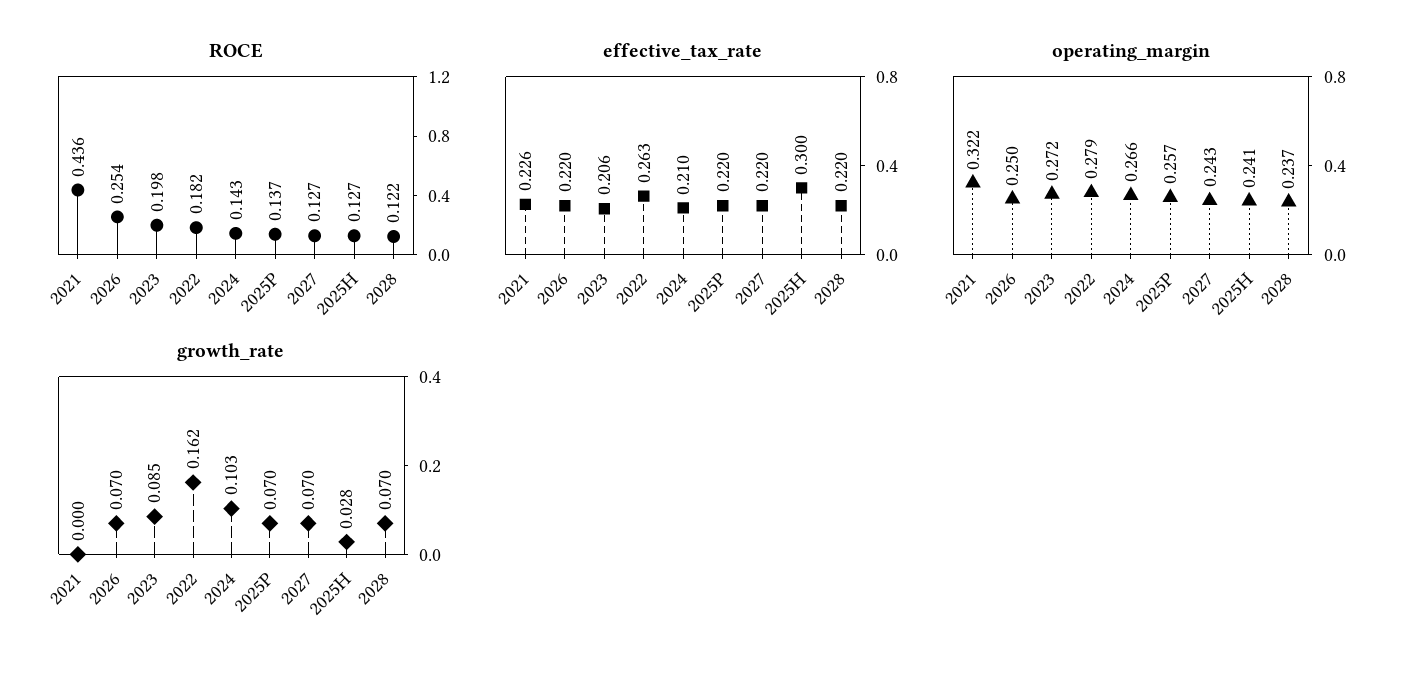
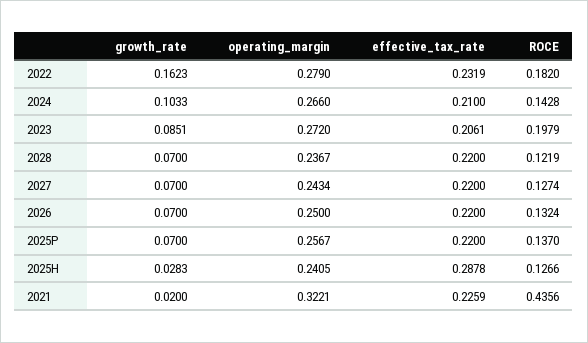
  {
    "ROCE": {
      "2021": 0.4356,
-     "2026": 0.254,
+     "2026": 0.1324,
      "2023": 0.1979,
      "2022": 0.182,
      "2024": 0.1428,
      "2025P": 0.137,
      "2027": 0.1274,
      "2025H": 0.1266,
      "2028": 0.1219
    },
    "effective_tax_rate": {
      "2021": 0.2259,
      "2026": 0.22,
      "2023": 0.2061,
-     "2022": 0.263,
+     "2022": 0.2319,
      "2024": 0.21,
      "2025P": 0.22,
      "2027": 0.22,
-     "2025H": 0.3,
+     "2025H": 0.2878,
      "2028": 0.22
    },
    "operating_margin": {
      "2021": 0.3221,
      "2026": 0.25,
      "2023": 0.272,
      "2022": 0.279,
      "2024": 0.266,
      "2025P": 0.2567,
      "2027": 0.2434,
      "2025H": 0.2405,
      "2028": 0.2367
    },
    "growth_rate": {
-     "2021": 0,
+     "2021": 0.02,
      "2026": 0.07,
      "2023": 0.0851,
      "2022": 0.1623,
      "2024": 0.1033,
      "2025P": 0.07,
      "2027": 0.07,
      "2025H": 0.0283,
      "2028": 0.07
    }
  }

